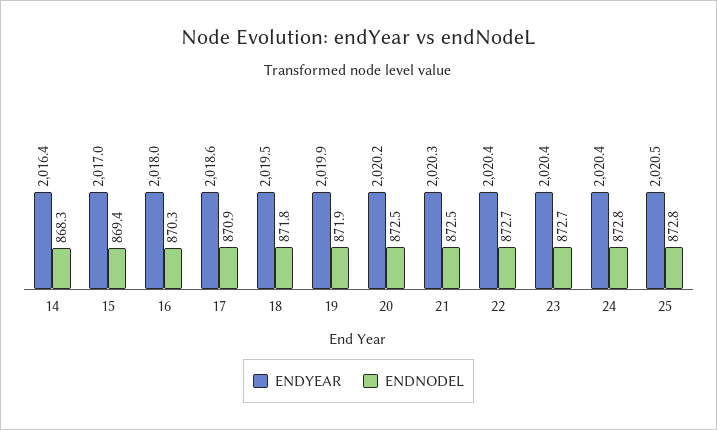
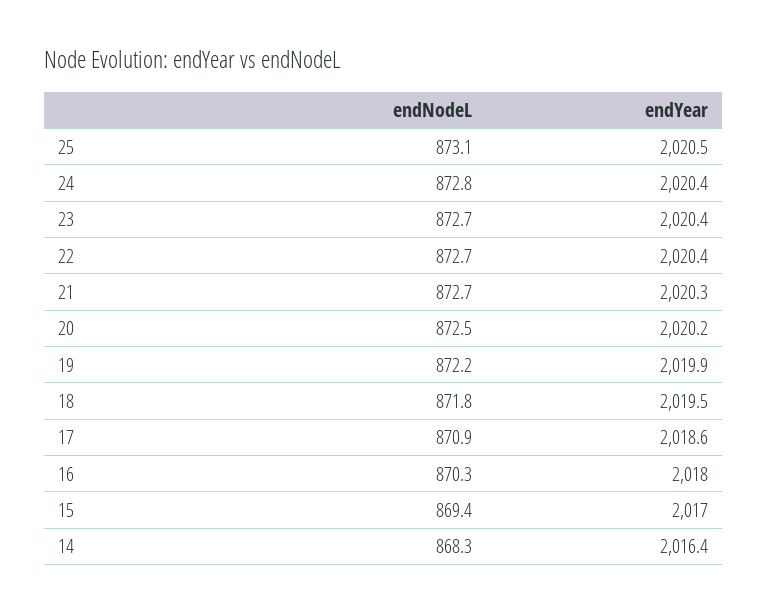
  {
    "ENDYEAR": {
      "14": 2016.4,
      "15": 2017,
      "16": 2018,
      "17": 2018.6,
      "18": 2019.5,
      "19": 2019.9,
      "20": 2020.2,
      "21": 2020.3,
      "22": 2020.4,
      "23": 2020.4,
      "24": 2020.4,
      "25": 2020.5
    },
    "ENDNODEL": {
      "14": 868.3,
      "15": 869.4,
      "16": 870.3,
      "17": 870.9,
      "18": 871.8,
-     "19": 871.9,
+     "19": 872.2,
      "20": 872.5,
-     "21": 872.5,
+     "21": 872.7,
      "22": 872.7,
      "23": 872.7,
      "24": 872.8,
-     "25": 872.8
+     "25": 873.1
    }
  }

